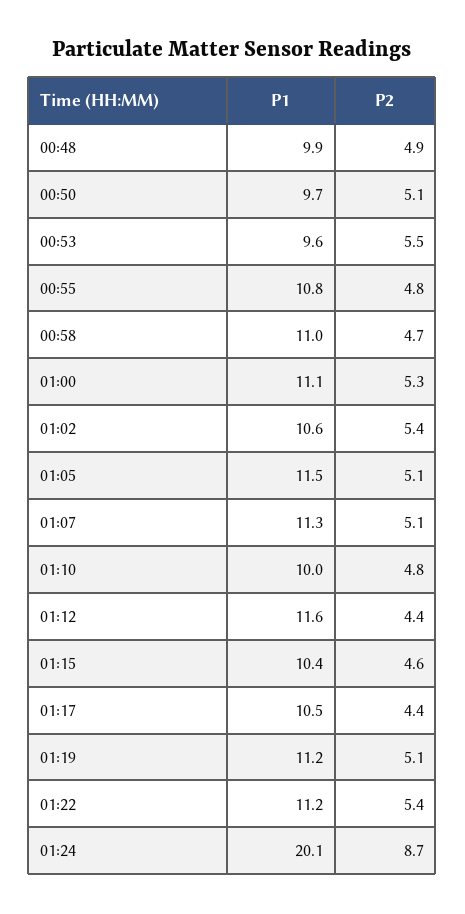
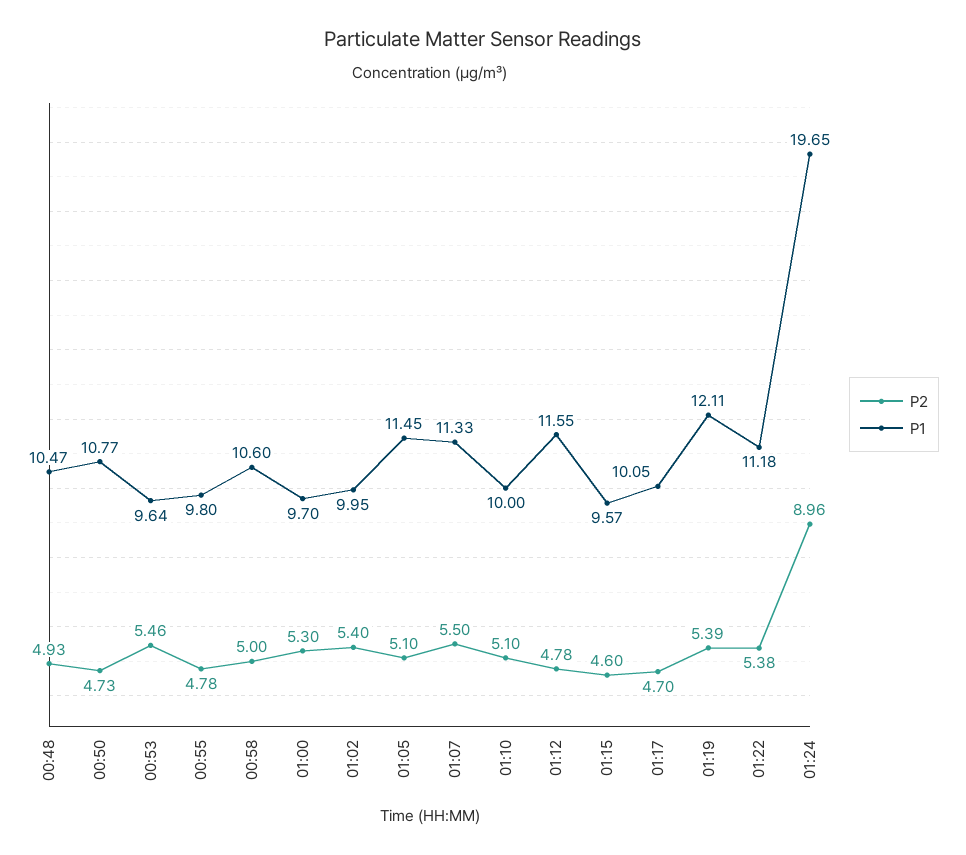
  {
    "P1": {
-     "00:48": 9.9,
+     "00:48": 10.47,
-     "00:50": 9.7,
+     "00:50": 10.77,
      "00:53": 9.64,
-     "00:55": 10.8,
+     "00:55": 9.8,
-     "00:58": 11,
+     "00:58": 10.6,
-     "01:00": 11.1,
+     "01:00": 9.7,
-     "01:02": 10.6,
+     "01:02": 9.95,
      "01:05": 11.45,
      "01:07": 11.33,
      "01:10": 10,
      "01:12": 11.55,
-     "01:15": 10.4,
+     "01:15": 9.57,
-     "01:17": 10.5,
+     "01:17": 10.05,
-     "01:19": 11.2,
+     "01:19": 12.11,
      "01:22": 11.18,
-     "01:24": 20.1
+     "01:24": 19.65
    },
    "P2": {
      "00:48": 4.93,
-     "00:50": 5.1,
+     "00:50": 4.73,
      "00:53": 5.46,
      "00:55": 4.78,
-     "00:58": 4.7,
+     "00:58": 5,
      "01:00": 5.3,
      "01:02": 5.4,
      "01:05": 5.1,
-     "01:07": 5.1,
+     "01:07": 5.5,
-     "01:10": 4.8,
+     "01:10": 5.1,
-     "01:12": 4.4,
+     "01:12": 4.78,
      "01:15": 4.6,
-     "01:17": 4.4,
+     "01:17": 4.7,
-     "01:19": 5.1,
+     "01:19": 5.39,
      "01:22": 5.38,
-     "01:24": 8.7
+     "01:24": 8.96
    }
  }

